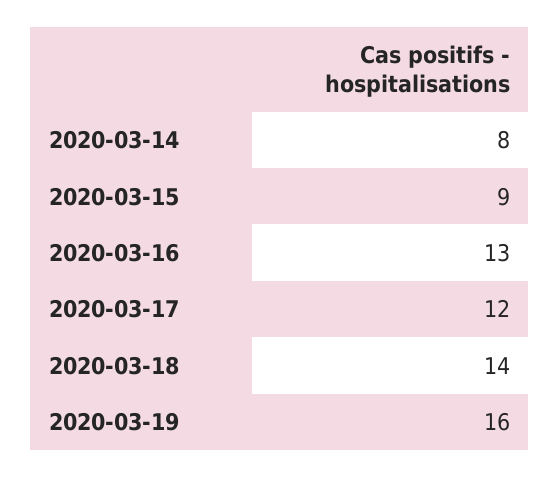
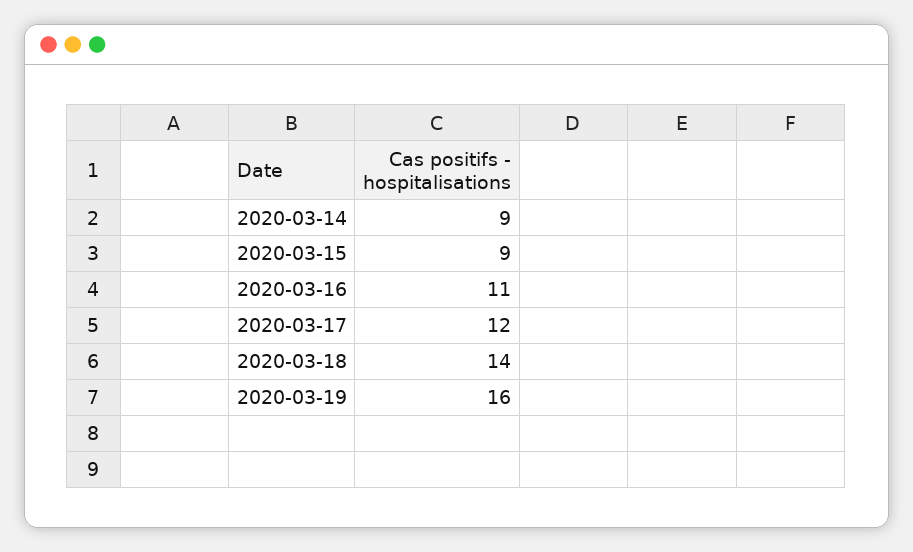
  {
-   "2020-03-14": 8,
+   "2020-03-14": 9,
    "2020-03-15": 9,
-   "2020-03-16": 13,
+   "2020-03-16": 11,
    "2020-03-17": 12,
    "2020-03-18": 14,
    "2020-03-19": 16
  }

